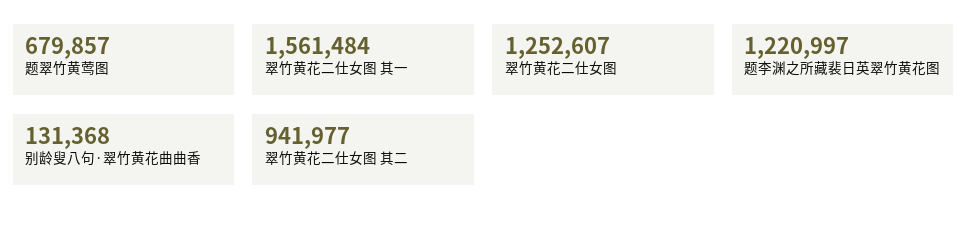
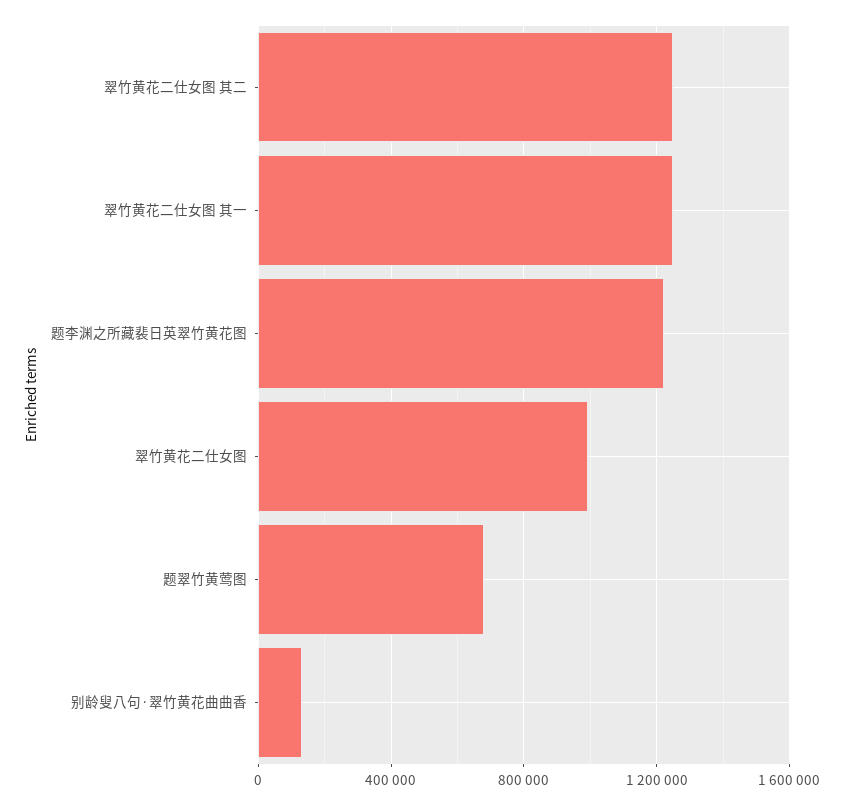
  {
    "题翠竹黄莺图": 679857,
-   "翠竹黄花二仕女图 其一": 1561484,
+   "翠竹黄花二仕女图 其一": 1250000,
-   "翠竹黄花二仕女图": 1252607,
+   "翠竹黄花二仕女图": 1000000,
    "题李渊之所藏裴日英翠竹黄花图": 1220997,
    "别龄叟八句·翠竹黄花曲曲香": 131368,
-   "翠竹黄花二仕女图 其二": 941977
+   "翠竹黄花二仕女图 其二": 1250000
  }

